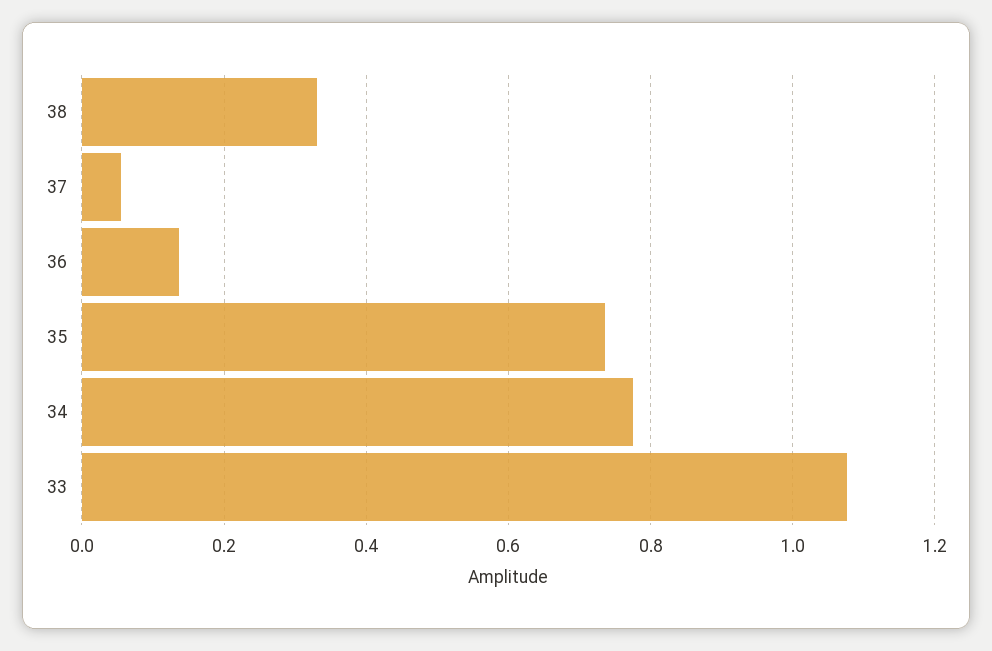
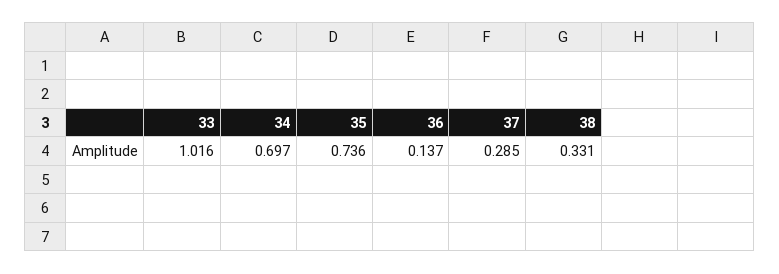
  {
    "38": 0.331,
-   "37": 0.06,
+   "37": 0.285,
    "36": 0.137,
    "35": 0.736,
-   "34": 0.78,
+   "34": 0.697,
-   "33": 1.08
+   "33": 1.016
  }

